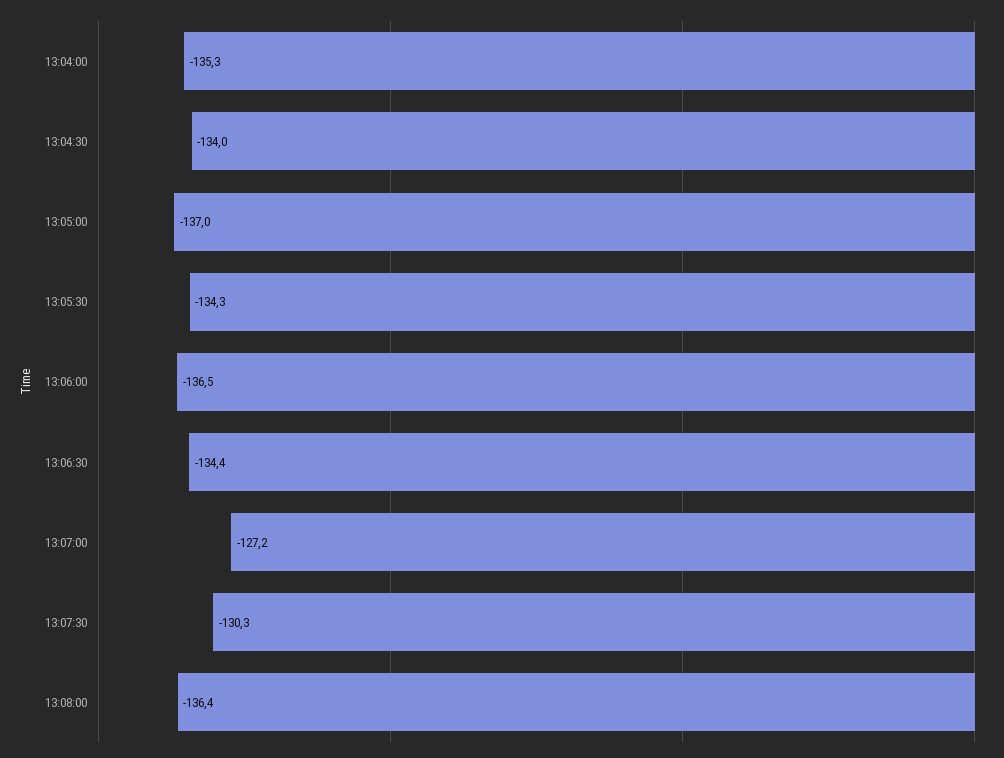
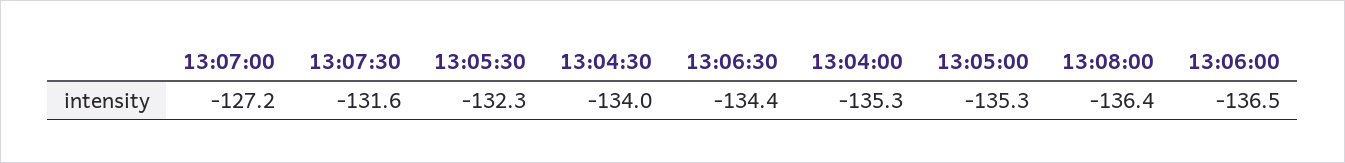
  {
    "13:04:00": -135.3,
    "13:04:30": -134,
-   "13:05:00": -137,
+   "13:05:00": -135.3,
-   "13:05:30": -134.3,
+   "13:05:30": -132.3,
    "13:06:00": -136.5,
    "13:06:30": -134.4,
    "13:07:00": -127.2,
-   "13:07:30": -130.3,
+   "13:07:30": -131.6,
    "13:08:00": -136.4
  }

